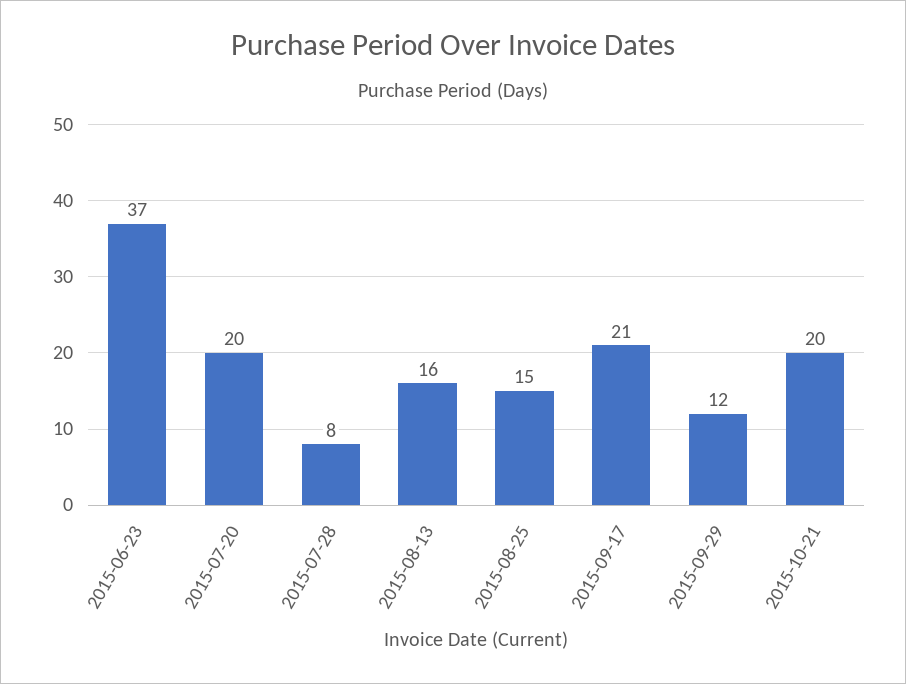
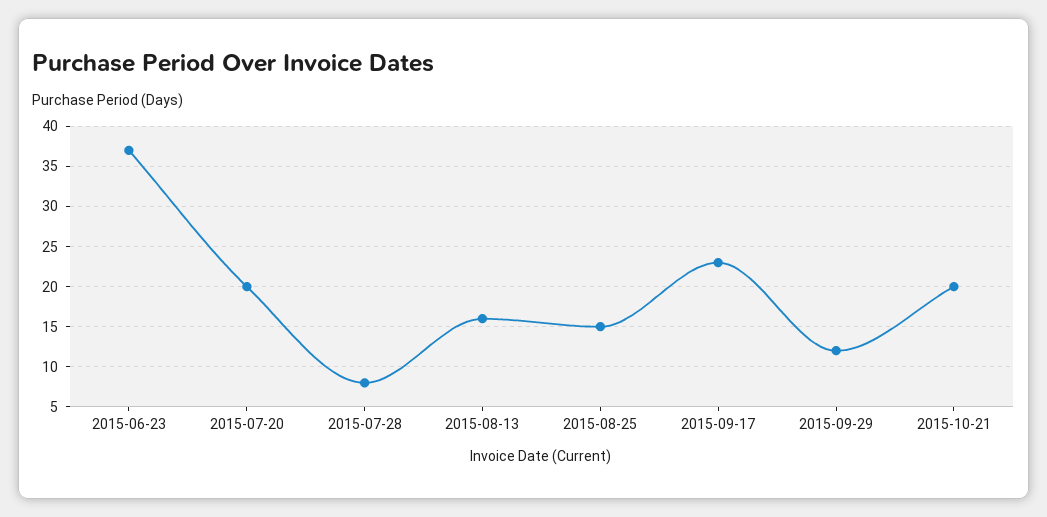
  {
    "2015-06-23": 37,
    "2015-07-20": 20,
    "2015-07-28": 8,
    "2015-08-13": 16,
    "2015-08-25": 15,
-   "2015-09-17": 21,
+   "2015-09-17": 23,
    "2015-09-29": 12,
    "2015-10-21": 20
  }

